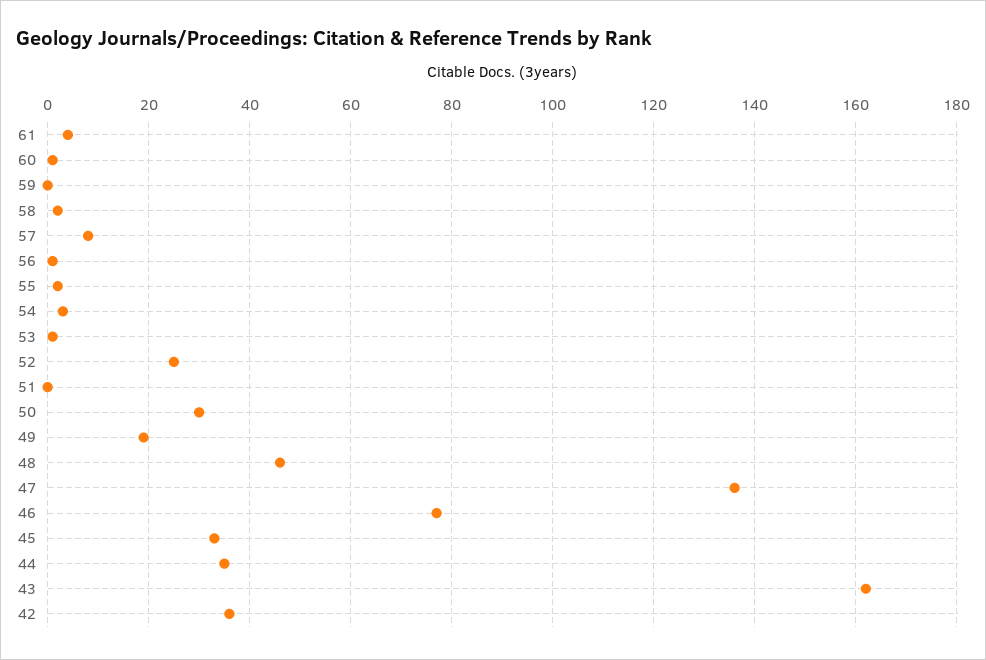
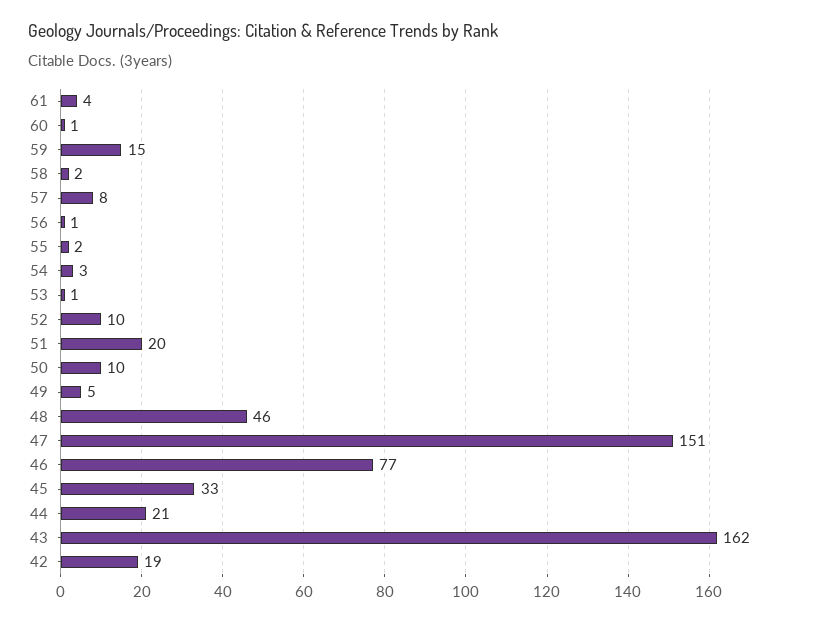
  {
    "61": 4,
    "60": 1,
-   "59": 0,
+   "59": 15,
    "58": 2,
    "57": 8,
    "56": 1,
    "55": 2,
    "54": 3,
    "53": 1,
-   "52": 25,
+   "52": 10,
-   "51": 0,
+   "51": 20,
-   "50": 30,
+   "50": 10,
-   "49": 20,
+   "49": 5,
    "48": 46,
-   "47": 135,
+   "47": 151,
    "46": 77,
    "45": 33,
-   "44": 35,
+   "44": 21,
    "43": 162,
-   "42": 35
+   "42": 19
  }

